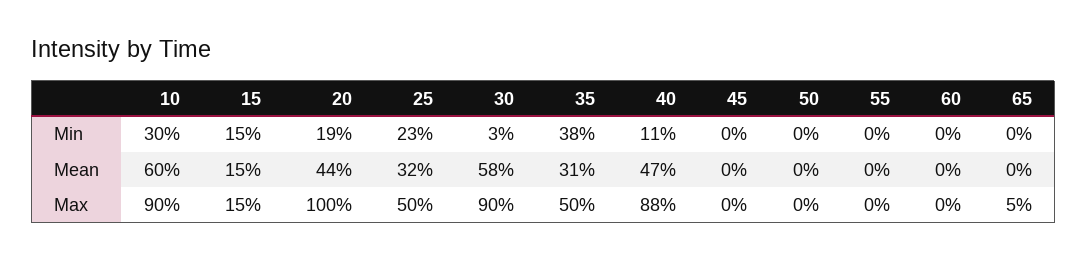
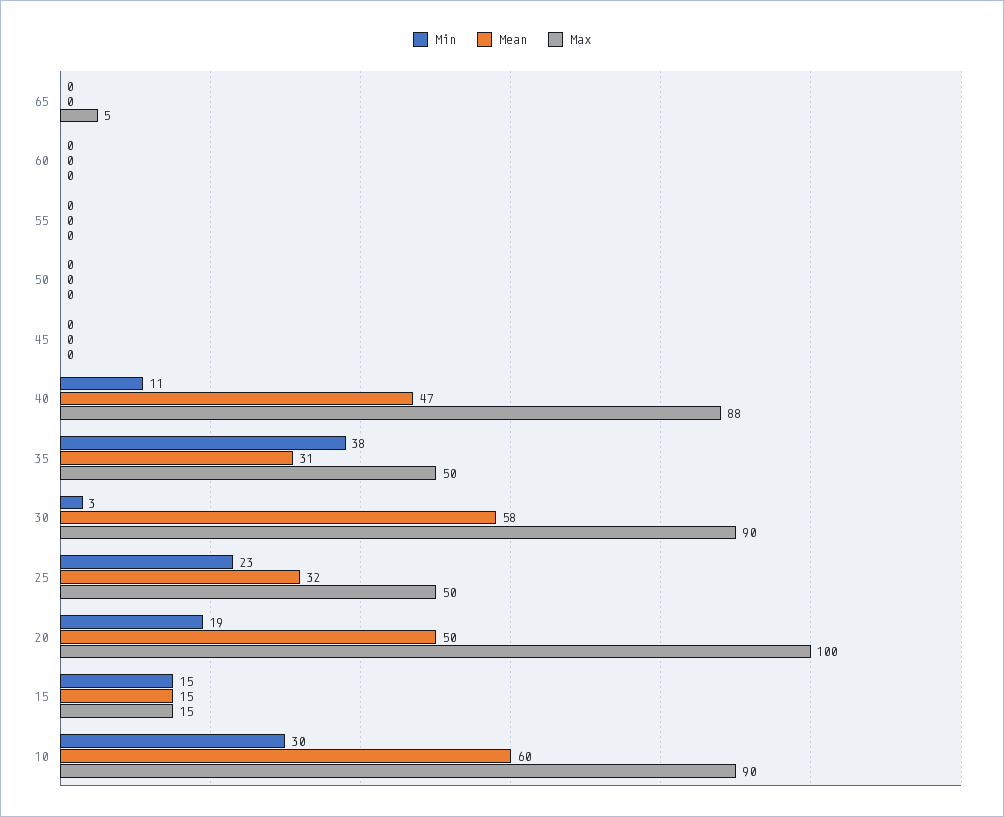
  {
    "Min": {
      "10": 30,
      "15": 15,
      "20": 19,
      "25": 23,
      "30": 3,
      "35": 38,
      "40": 11,
      "45": 0,
      "50": 0,
      "55": 0,
      "60": 0,
      "65": 0
    },
    "Mean": {
      "10": 60,
      "15": 15,
-     "20": 44,
+     "20": 50,
      "25": 32,
      "30": 58,
      "35": 31,
      "40": 47,
      "45": 0,
      "50": 0,
      "55": 0,
      "60": 0,
      "65": 0
    },
    "Max": {
      "10": 90,
      "15": 15,
      "20": 100,
      "25": 50,
      "30": 90,
      "35": 50,
      "40": 88,
      "45": 0,
      "50": 0,
      "55": 0,
      "60": 0,
      "65": 5
    }
  }

